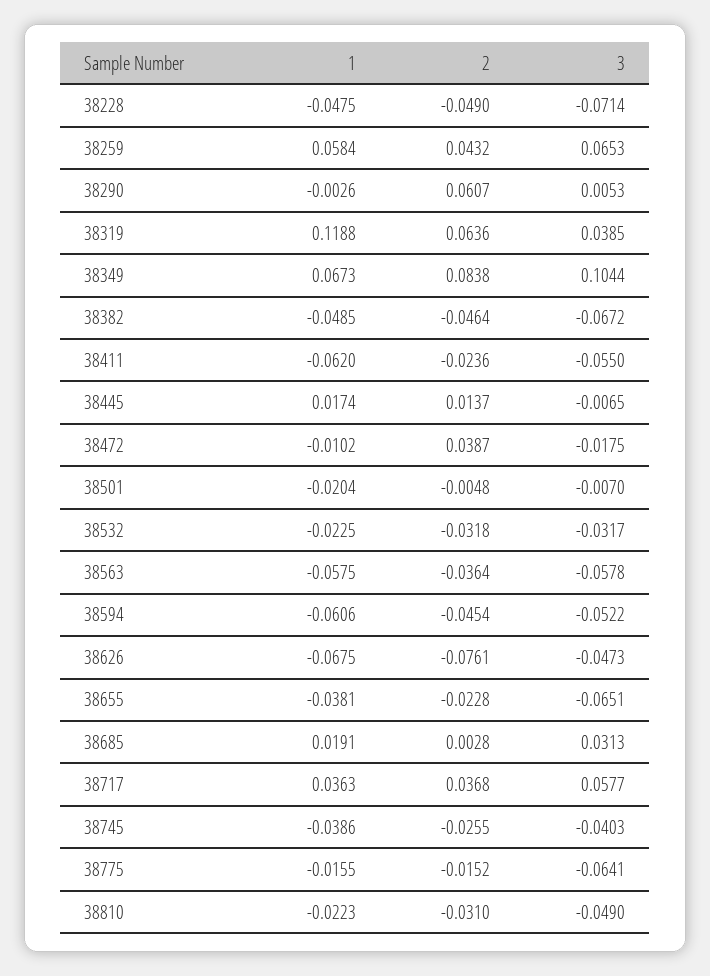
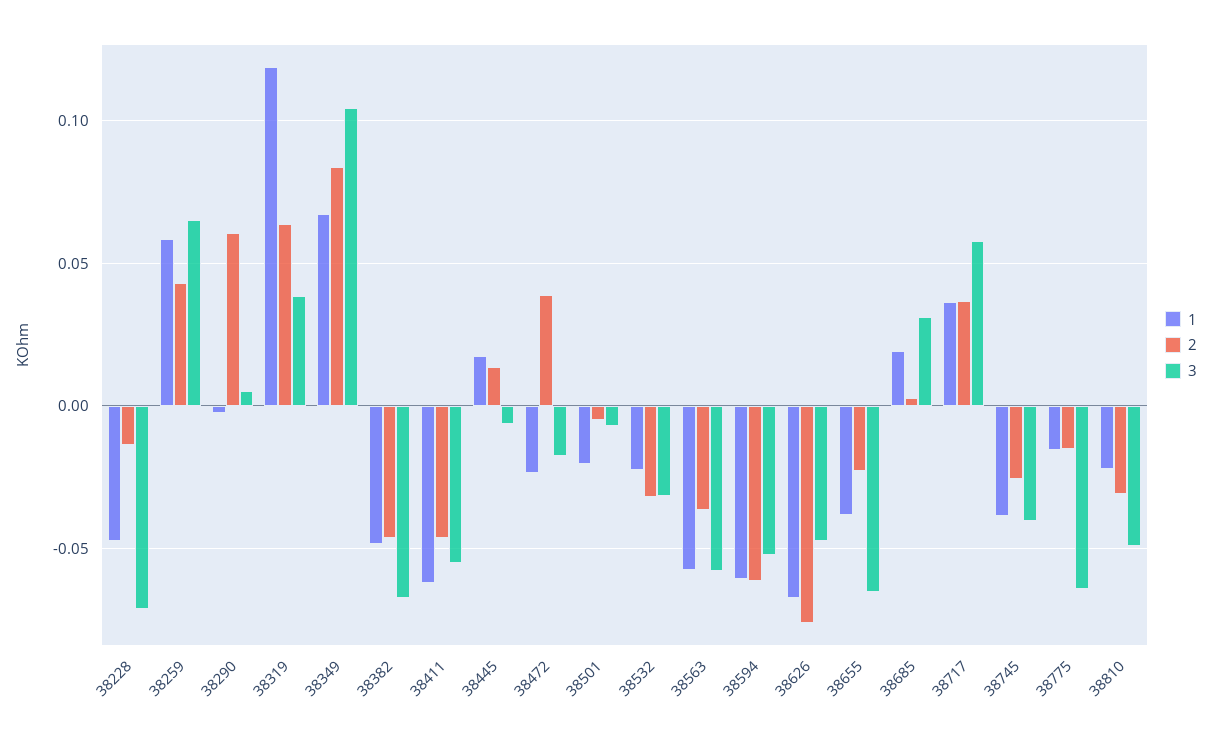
  {
    "1": {
      "38228": -0.0475,
      "38259": 0.0584,
      "38290": -0.0026,
      "38319": 0.1188,
      "38349": 0.0673,
      "38382": -0.0485,
      "38411": -0.062,
      "38445": 0.0174,
-     "38472": -0.0102,
+     "38472": -0.025,
      "38501": -0.0204,
      "38532": -0.0225,
      "38563": -0.0575,
      "38594": -0.0606,
      "38626": -0.0675,
      "38655": -0.0381,
      "38685": 0.0191,
      "38717": 0.0363,
      "38745": -0.0386,
      "38775": -0.0155,
      "38810": -0.0223
    },
    "2": {
-     "38228": -0.049,
+     "38228": -0.015,
      "38259": 0.0432,
      "38290": 0.0607,
      "38319": 0.0636,
      "38349": 0.0838,
      "38382": -0.0464,
-     "38411": -0.0236,
+     "38411": -0.045,
      "38445": 0.0137,
      "38472": 0.0387,
      "38501": -0.0048,
      "38532": -0.0318,
      "38563": -0.0364,
-     "38594": -0.0454,
+     "38594": -0.06,
      "38626": -0.0761,
      "38655": -0.0228,
      "38685": 0.0028,
      "38717": 0.0368,
      "38745": -0.0255,
      "38775": -0.0152,
      "38810": -0.031
    },
    "3": {
      "38228": -0.0714,
      "38259": 0.0653,
      "38290": 0.0053,
      "38319": 0.0385,
      "38349": 0.1044,
      "38382": -0.0672,
      "38411": -0.055,
      "38445": -0.0065,
      "38472": -0.0175,
      "38501": -0.007,
      "38532": -0.0317,
      "38563": -0.0578,
      "38594": -0.0522,
      "38626": -0.0473,
      "38655": -0.0651,
      "38685": 0.0313,
      "38717": 0.0577,
      "38745": -0.0403,
      "38775": -0.0641,
      "38810": -0.049
    }
  }

